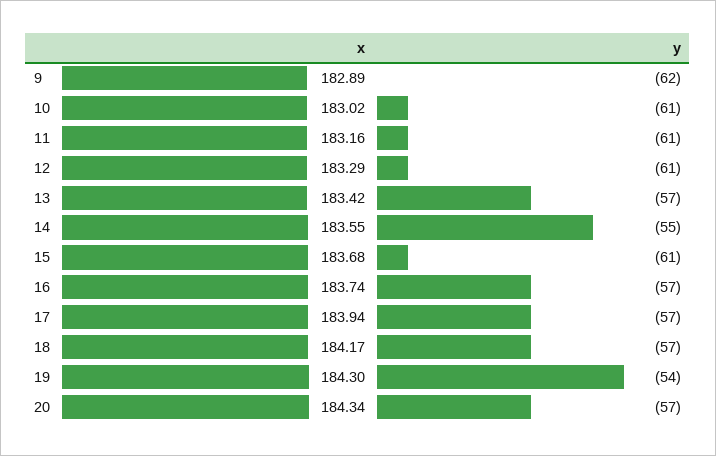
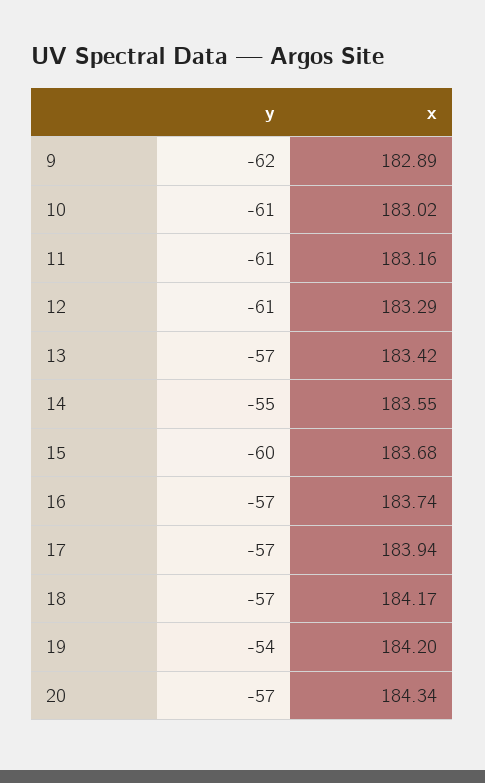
  {
    "x": {
      "9": 182.89,
      "10": 183.02,
      "11": 183.16,
      "12": 183.29,
      "13": 183.42,
      "14": 183.55,
      "15": 183.68,
      "16": 183.74,
      "17": 183.94,
      "18": 184.17,
-     "19": 184.3,
+     "19": 184.2,
      "20": 184.34
    },
    "y": {
      "9": -62,
      "10": -61,
      "11": -61,
      "12": -61,
      "13": -57,
      "14": -55,
-     "15": -61,
+     "15": -60,
      "16": -57,
      "17": -57,
      "18": -57,
      "19": -54,
      "20": -57
    }
  }

